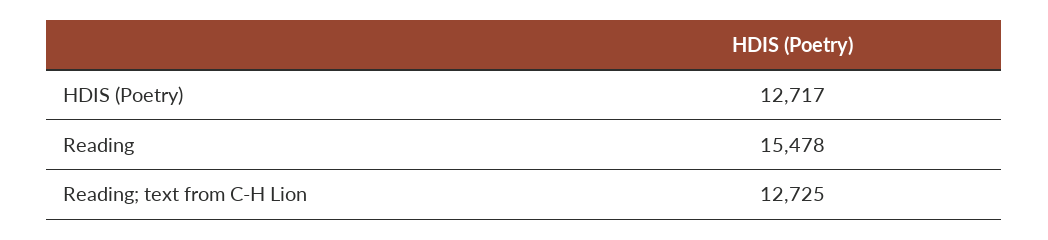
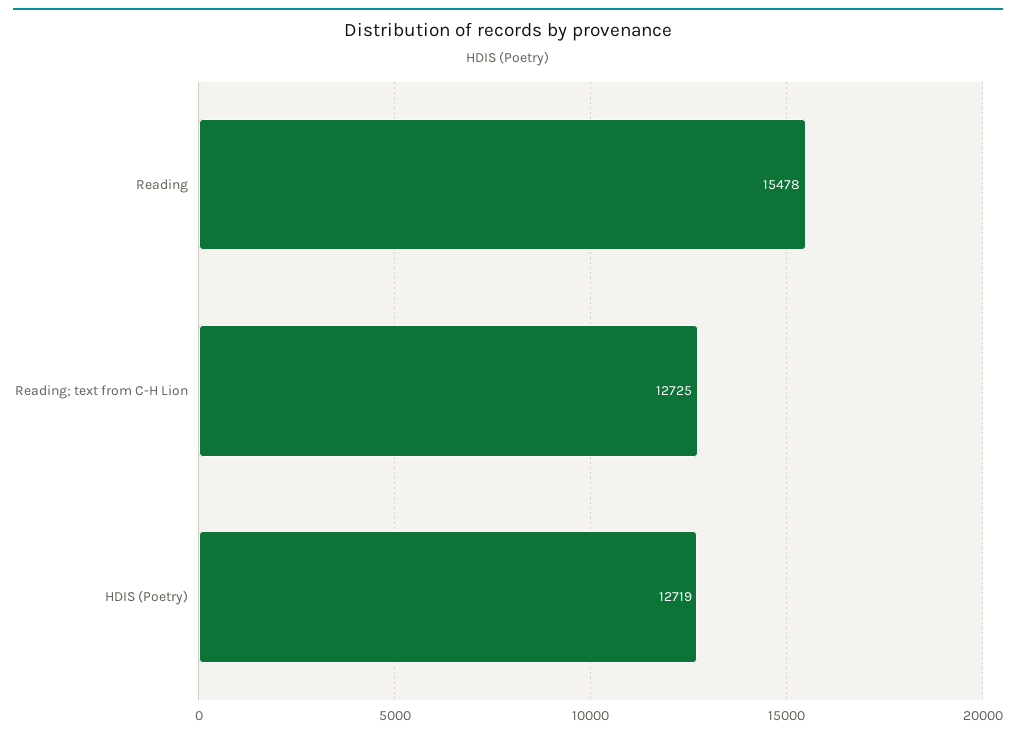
  {
-   "HDIS (Poetry)": 12717,
+   "HDIS (Poetry)": 12719,
    "Reading": 15478,
    "Reading; text from C-H Lion": 12725
  }

